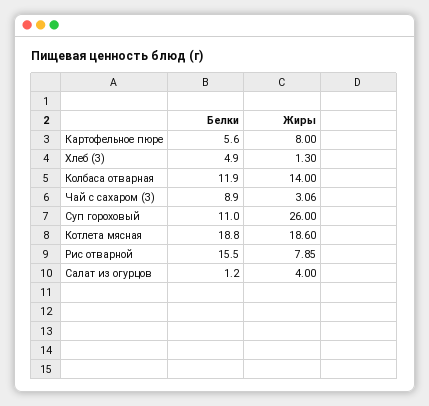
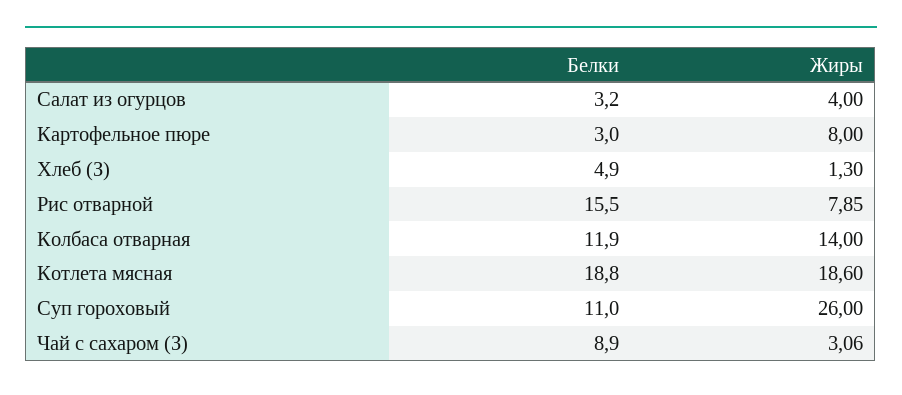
  {
    "Белки": {
-     "Картофельное пюре": 5.6,
+     "Картофельное пюре": 3,
      "Хлеб (З)": 4.9,
      "Колбаса отварная": 11.9,
      "Чай с сахаром (З)": 8.9,
      "Суп гороховый": 11,
      "Котлета мясная": 18.8,
      "Рис отварной": 15.5,
-     "Салат из огурцов": 1.2
+     "Салат из огурцов": 3.2
    },
    "Жиры": {
      "Картофельное пюре": 8,
      "Хлеб (З)": 1.3,
      "Колбаса отварная": 14,
      "Чай с сахаром (З)": 3.06,
      "Суп гороховый": 26,
      "Котлета мясная": 18.6,
      "Рис отварной": 7.85,
      "Салат из огурцов": 4
    }
  }

